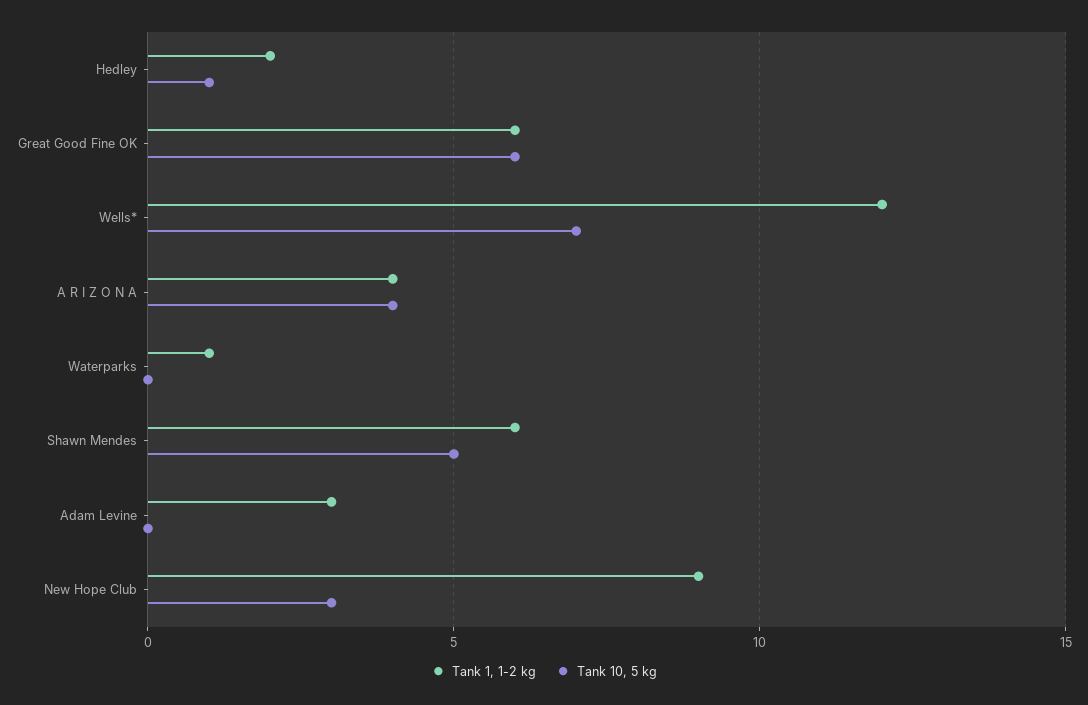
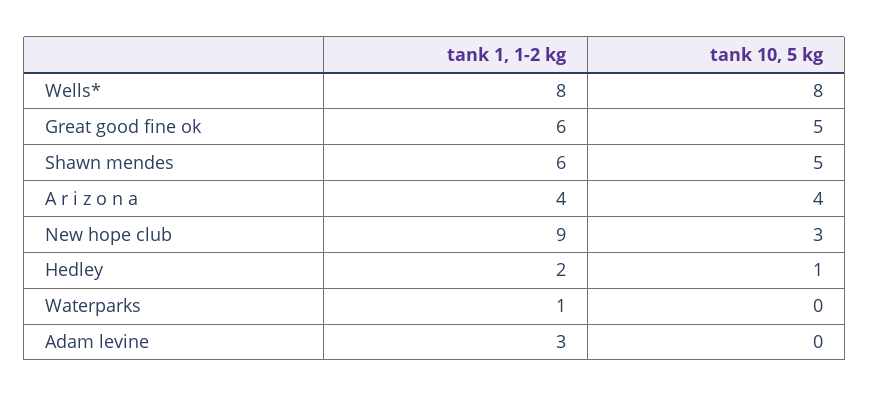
  {
    "Tank 1, 1-2 kg": {
      "Hedley": 2,
      "Great Good Fine OK": 6,
-     "Wells*": 12,
+     "Wells*": 8,
      "A R I Z O N A": 4,
      "Waterparks": 1,
      "Shawn Mendes": 6,
      "Adam Levine": 3,
      "New Hope Club": 9
    },
    "Tank 10, 5 kg": {
      "Hedley": 1,
-     "Great Good Fine OK": 6,
+     "Great Good Fine OK": 5,
-     "Wells*": 7,
+     "Wells*": 8,
      "A R I Z O N A": 4,
      "Waterparks": 0,
      "Shawn Mendes": 5,
      "Adam Levine": 0,
      "New Hope Club": 3
    }
  }

